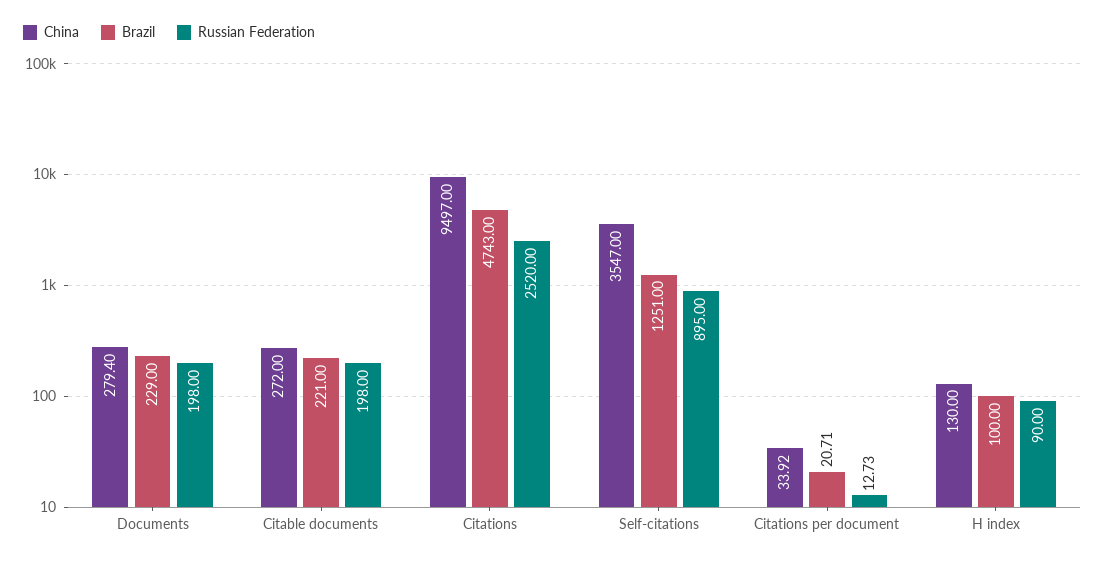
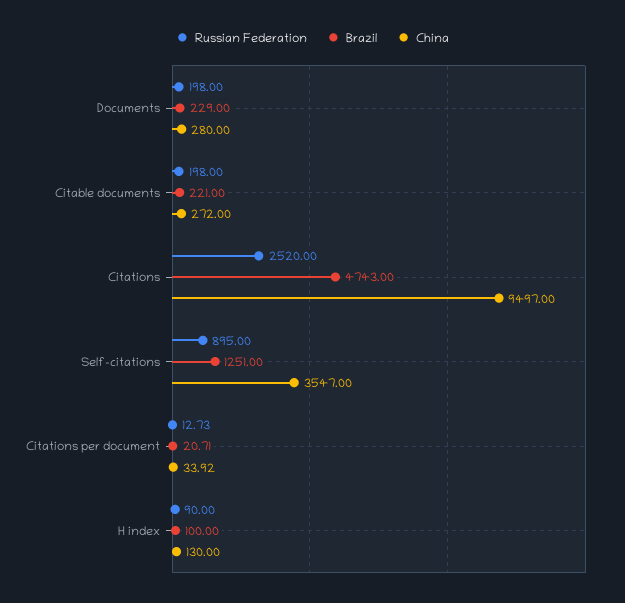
  {
    "China": {
-     "Documents": 279.4,
+     "Documents": 280,
      "Citable documents": 272,
      "Citations": 9497,
      "Self-citations": 3547,
      "Citations per document": 33.92,
      "H index": 130
    },
    "Brazil": {
      "Documents": 229,
      "Citable documents": 221,
      "Citations": 4743,
      "Self-citations": 1251,
      "Citations per document": 20.71,
      "H index": 100
    },
    "Russian Federation": {
      "Documents": 198,
      "Citable documents": 198,
      "Citations": 2520,
      "Self-citations": 895,
      "Citations per document": 12.73,
      "H index": 90
    }
  }

